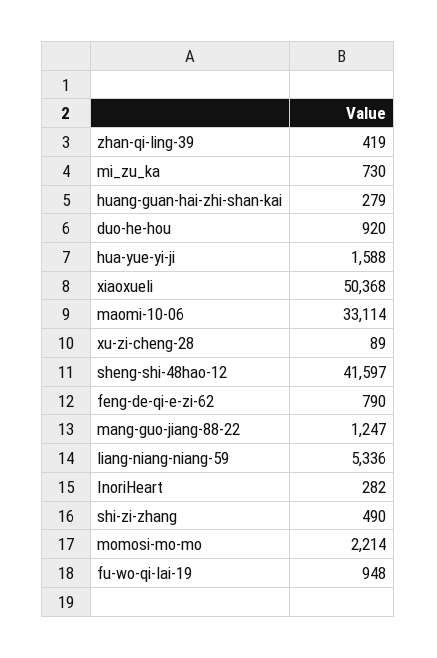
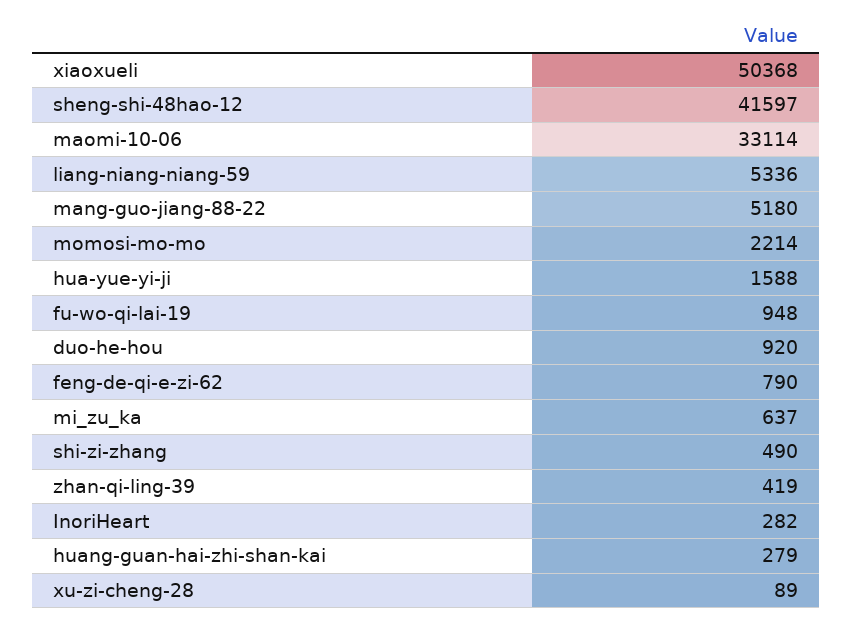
  {
    "zhan-qi-ling-39": 419,
-   "mi_zu_ka": 730,
+   "mi_zu_ka": 637,
    "huang-guan-hai-zhi-shan-kai": 279,
    "duo-he-hou": 920,
    "hua-yue-yi-ji": 1588,
    "xiaoxueli": 50368,
    "maomi-10-06": 33114,
    "xu-zi-cheng-28": 89,
    "sheng-shi-48hao-12": 41597,
    "feng-de-qi-e-zi-62": 790,
-   "mang-guo-jiang-88-22": 1247,
+   "mang-guo-jiang-88-22": 5180,
    "liang-niang-niang-59": 5336,
    "InoriHeart": 282,
    "shi-zi-zhang": 490,
    "momosi-mo-mo": 2214,
    "fu-wo-qi-lai-19": 948
  }

